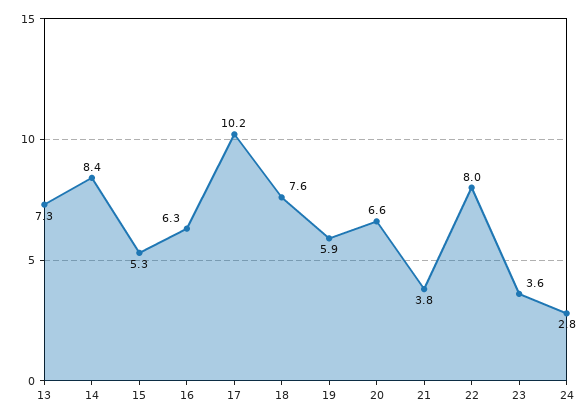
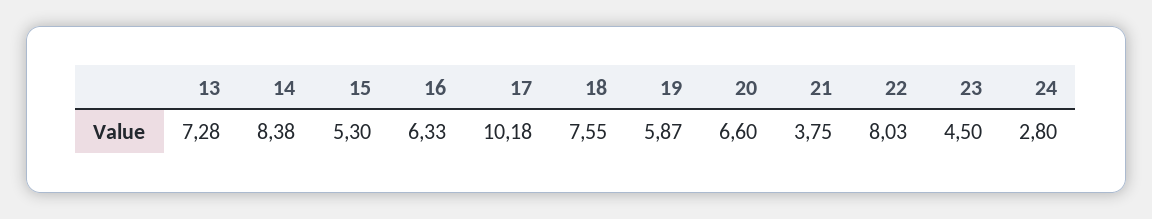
  {
    "13": 7.28,
    "14": 8.38,
    "15": 5.3,
    "16": 6.33,
    "17": 10.18,
    "18": 7.55,
    "19": 5.87,
    "20": 6.6,
    "21": 3.75,
    "22": 8.03,
-   "23": 3.6,
+   "23": 4.5,
    "24": 2.8
  }

